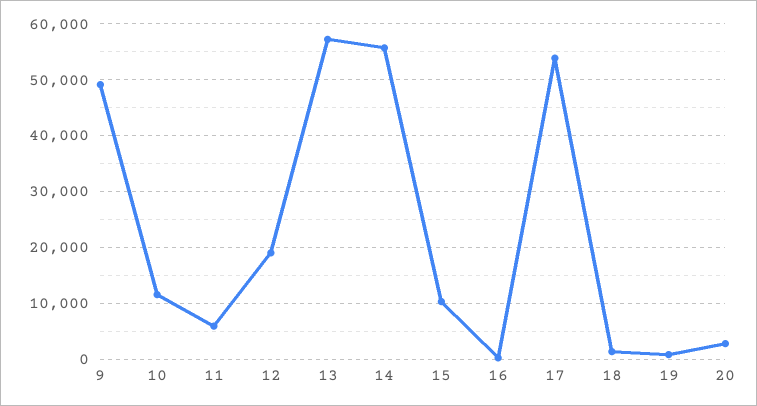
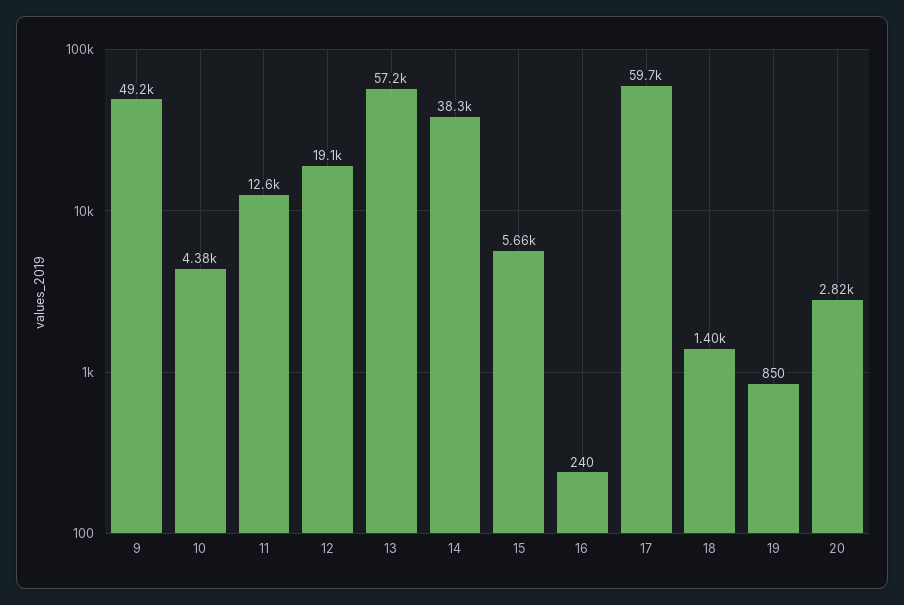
  {
    "9": 49200,
-   "10": 12000,
+   "10": 4380,
-   "11": 6000,
+   "11": 12600,
    "12": 19100,
    "13": 57200,
-   "14": 56000,
+   "14": 38300,
-   "15": 10000,
+   "15": 5660,
    "16": 240,
-   "17": 54000,
+   "17": 59700,
    "18": 1400,
    "19": 850,
    "20": 2820
  }

